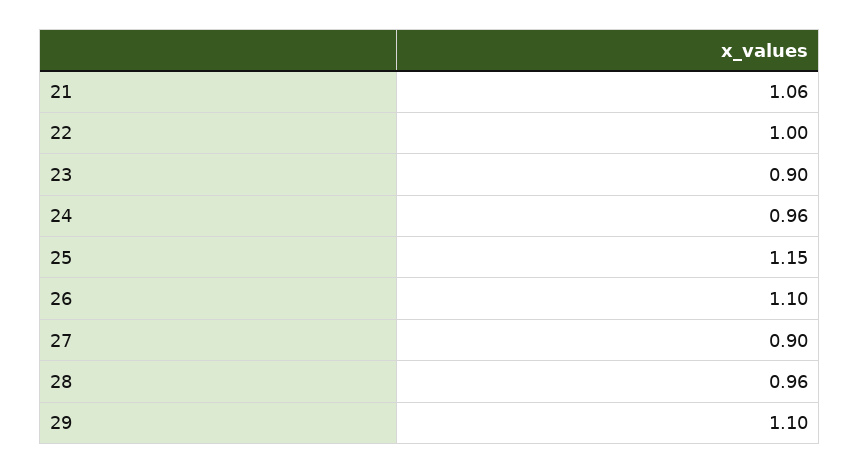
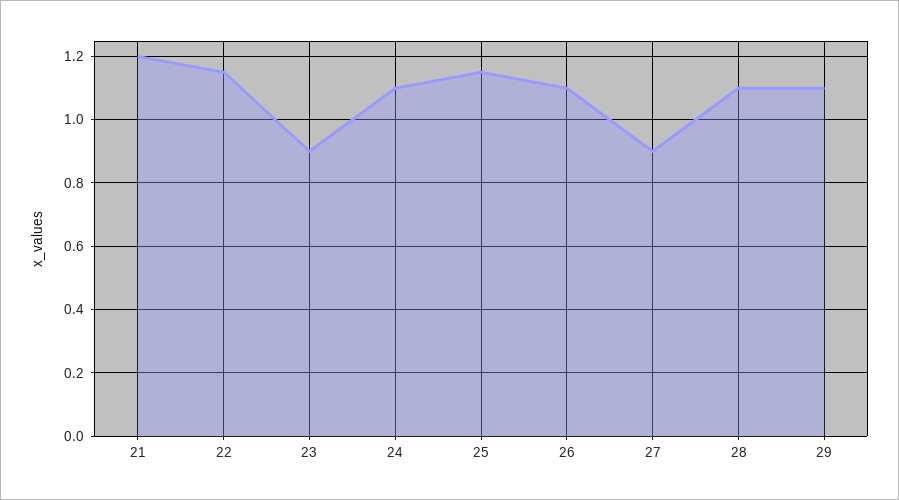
  {
-   "21": 1.06,
+   "21": 1.2,
-   "22": 1,
+   "22": 1.15,
    "23": 0.9,
-   "24": 0.96,
+   "24": 1.1,
    "25": 1.15,
    "26": 1.1,
    "27": 0.9,
-   "28": 0.96,
+   "28": 1.1,
    "29": 1.1
  }

